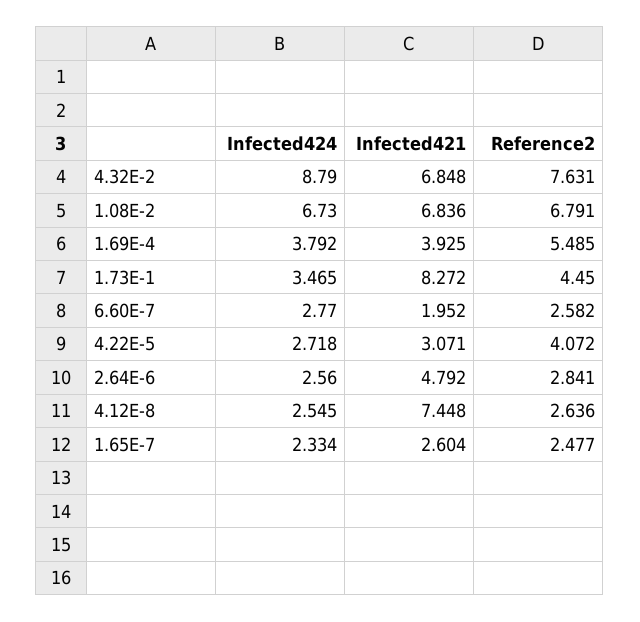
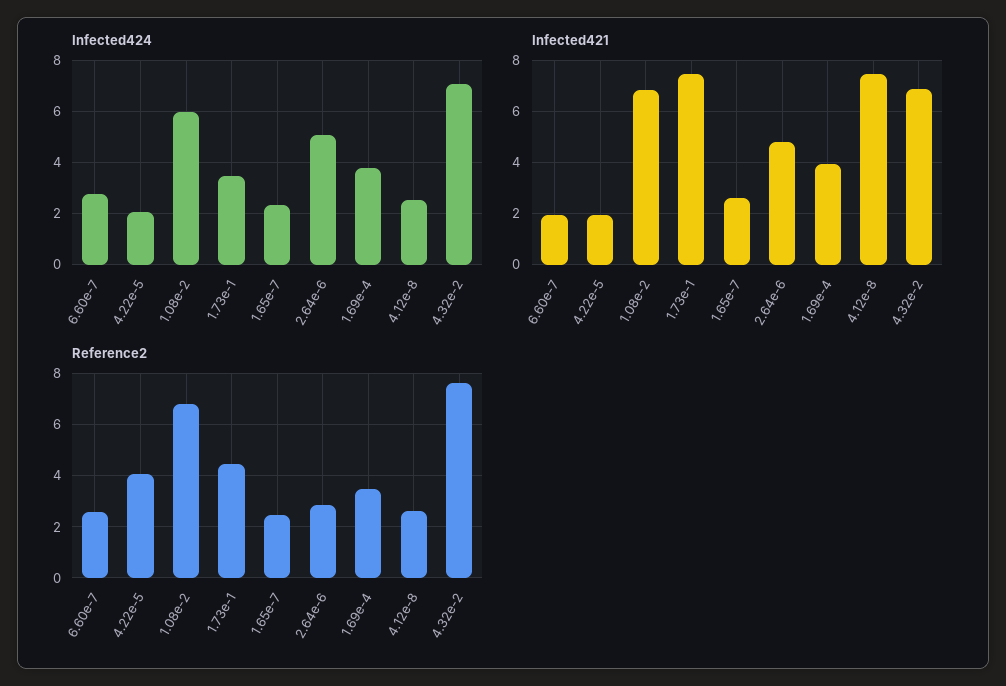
  {
    "Infected424": {
-     "4.32E-2": 8.79,
+     "4.32E-2": 7,
-     "1.08E-2": 6.73,
+     "1.08E-2": 6,
      "1.69E-4": 3.792,
      "1.73E-1": 3.465,
      "6.60E-7": 2.77,
-     "4.22E-5": 2.718,
+     "4.22E-5": 2,
-     "2.64E-6": 2.56,
+     "2.64E-6": 5,
      "4.12E-8": 2.545,
      "1.65E-7": 2.334
    },
    "Infected421": {
      "4.32E-2": 6.848,
      "1.08E-2": 6.836,
      "1.69E-4": 3.925,
-     "1.73E-1": 8.272,
+     "1.73E-1": 7.5,
      "6.60E-7": 1.952,
-     "4.22E-5": 3.071,
+     "4.22E-5": 2,
      "2.64E-6": 4.792,
      "4.12E-8": 7.448,
      "1.65E-7": 2.604
    },
    "Reference2": {
      "4.32E-2": 7.631,
      "1.08E-2": 6.791,
-     "1.69E-4": 5.485,
+     "1.69E-4": 3.5,
      "1.73E-1": 4.45,
      "6.60E-7": 2.582,
      "4.22E-5": 4.072,
      "2.64E-6": 2.841,
      "4.12E-8": 2.636,
      "1.65E-7": 2.477
    }
  }

